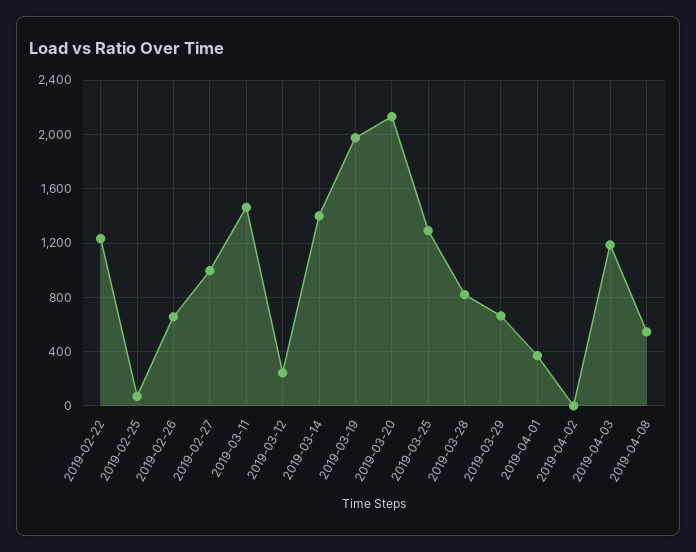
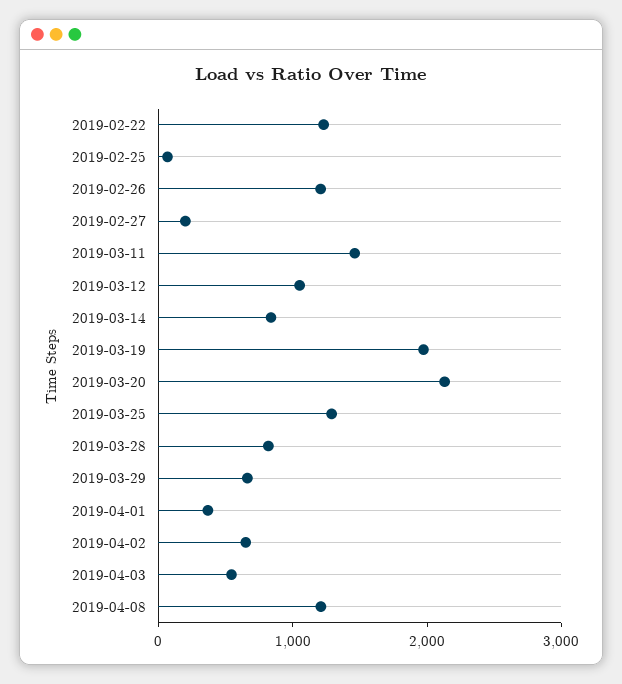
  {
    "2019-02-22": 1250,
    "2019-02-25": 50,
-   "2019-02-26": 650,
+   "2019-02-26": 1200,
-   "2019-02-27": 1000,
+   "2019-02-27": 200,
    "2019-03-11": 1450,
-   "2019-03-12": 250,
+   "2019-03-12": 1000,
-   "2019-03-14": 1400,
+   "2019-03-14": 800,
    "2019-03-19": 1950,
    "2019-03-20": 2150,
    "2019-03-25": 1300,
    "2019-03-28": 800,
    "2019-03-29": 650,
    "2019-04-01": 350,
-   "2019-04-02": 0,
+   "2019-04-02": 600,
-   "2019-04-03": 1200,
+   "2019-04-03": 600,
-   "2019-04-08": 550
+   "2019-04-08": 1200
  }

